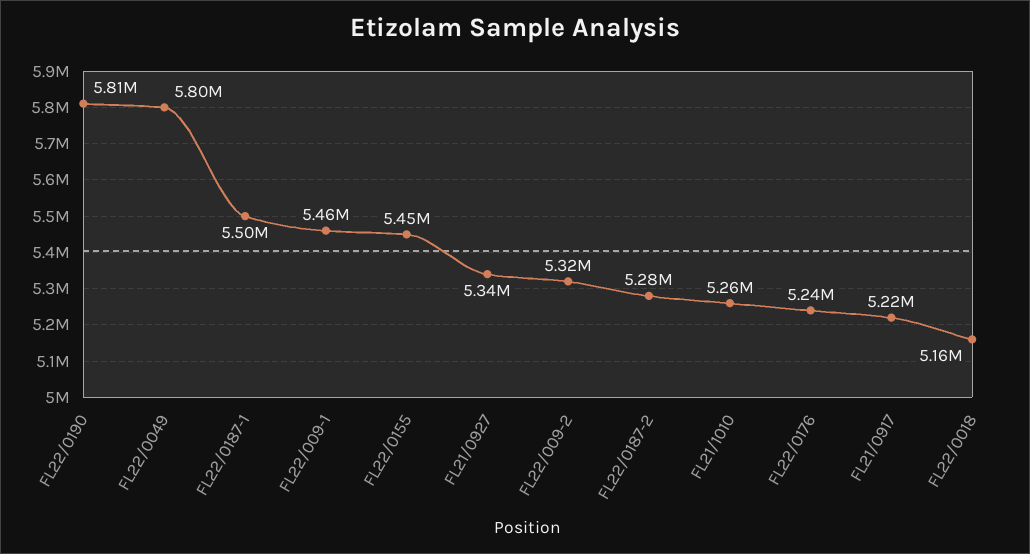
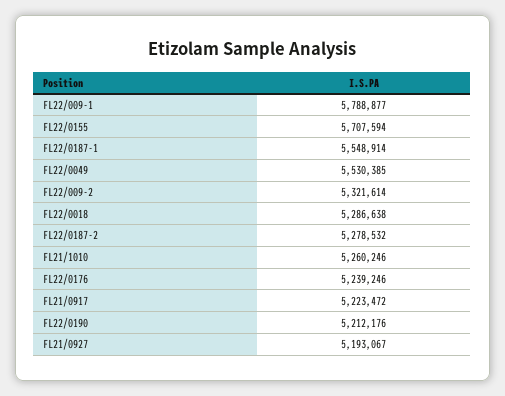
  {
-   "FL22/0190": 5810000,
+   "FL22/0190": 5212176,
-   "FL22/0049": 5800000,
+   "FL22/0049": 5530385,
-   "FL22/0187-1": 5500000,
+   "FL22/0187-1": 5548914,
-   "FL22/009-1": 5460000,
+   "FL22/009-1": 5788877,
-   "FL22/0155": 5450000,
+   "FL22/0155": 5707594,
-   "FL21/0927": 5340000,
+   "FL21/0927": 5193067,
    "FL22/009-2": 5321614,
    "FL22/0187-2": 5278532,
    "FL21/1010": 5260246,
    "FL22/0176": 5239246,
    "FL21/0917": 5223472,
-   "FL22/0018": 5160000
+   "FL22/0018": 5286638
  }

